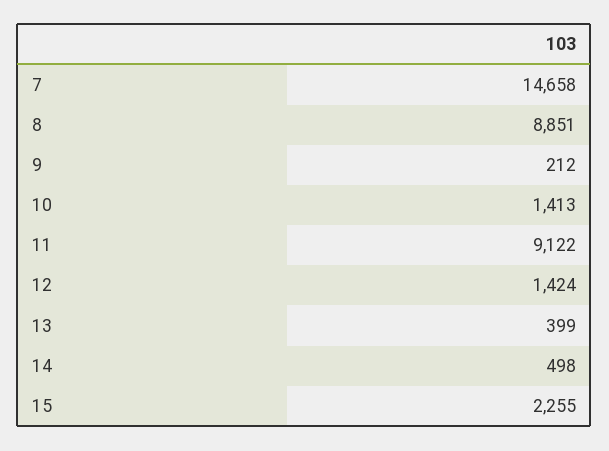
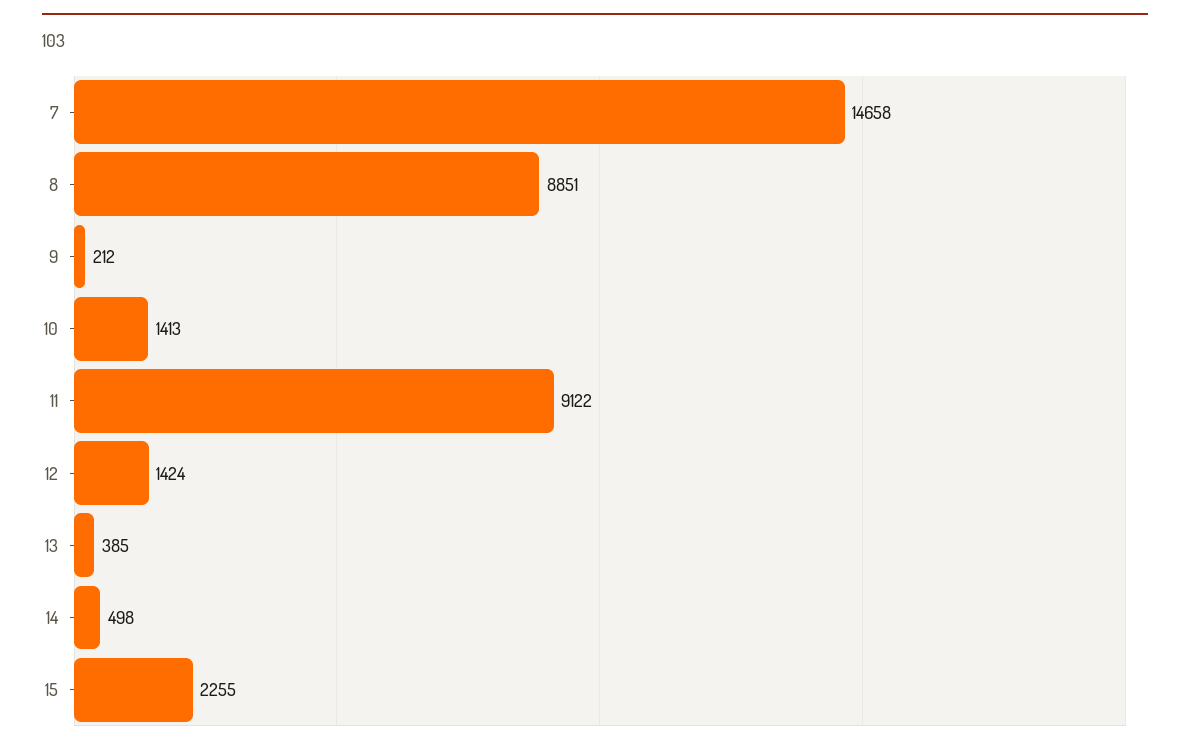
  {
    "7": 14658,
    "8": 8851,
    "9": 212,
    "10": 1413,
    "11": 9122,
    "12": 1424,
-   "13": 399,
+   "13": 385,
    "14": 498,
    "15": 2255
  }

